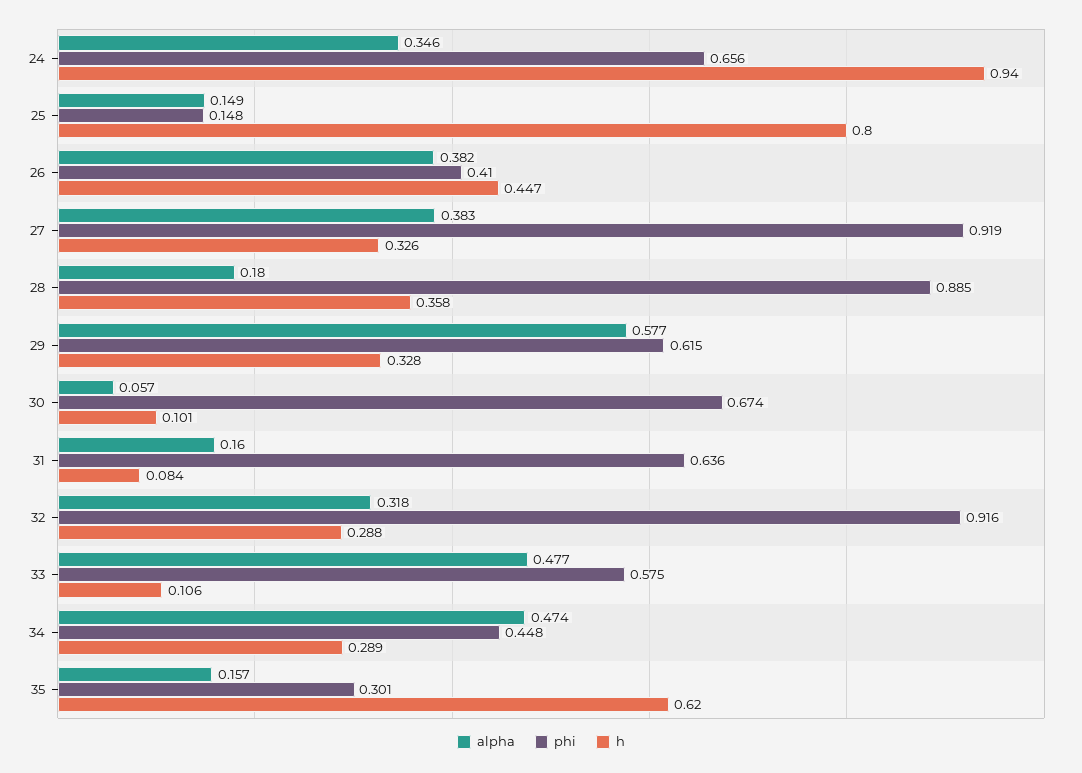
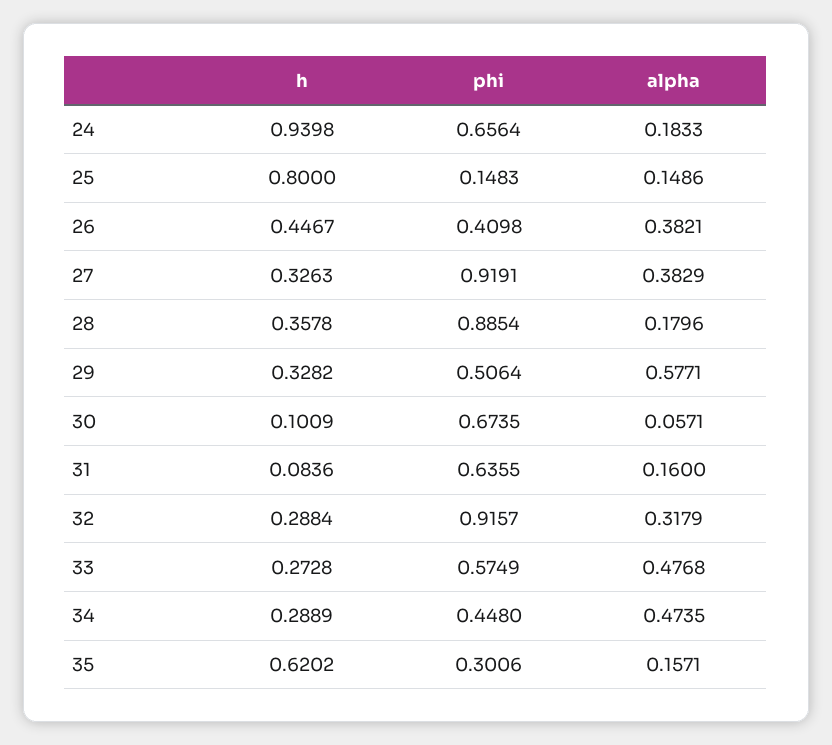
  {
    "alpha": {
-     "24": 0.346,
+     "24": 0.1833,
      "25": 0.1486,
      "26": 0.3821,
      "27": 0.3829,
      "28": 0.1796,
      "29": 0.5771,
      "30": 0.0571,
      "31": 0.16,
      "32": 0.3179,
      "33": 0.4768,
      "34": 0.4735,
      "35": 0.1571
    },
    "phi": {
      "24": 0.6564,
      "25": 0.1483,
      "26": 0.4098,
      "27": 0.9191,
      "28": 0.8854,
-     "29": 0.615,
+     "29": 0.5064,
      "30": 0.6735,
      "31": 0.6355,
      "32": 0.9157,
      "33": 0.5749,
      "34": 0.448,
      "35": 0.3006
    },
    "h": {
      "24": 0.9398,
      "25": 0.8,
      "26": 0.4467,
      "27": 0.3263,
      "28": 0.3578,
      "29": 0.3282,
      "30": 0.1009,
      "31": 0.0836,
      "32": 0.2884,
-     "33": 0.106,
+     "33": 0.2728,
      "34": 0.2889,
      "35": 0.6202
    }
  }

